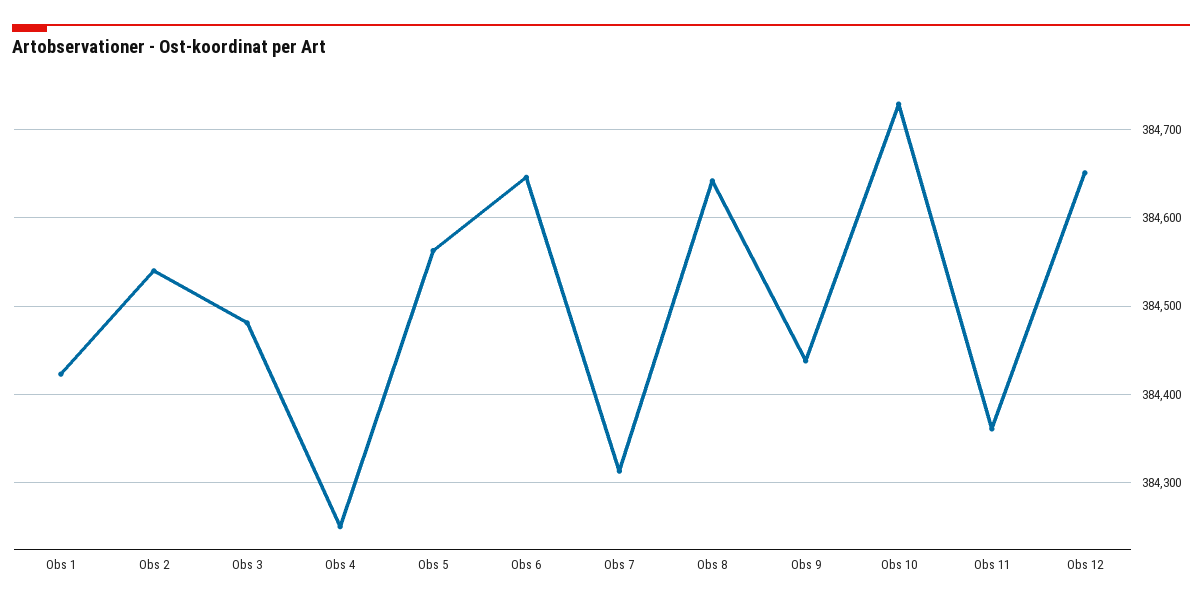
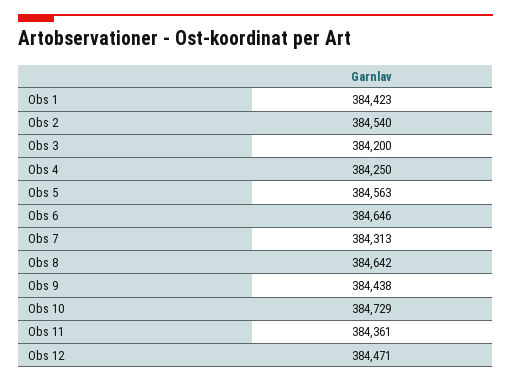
  {
    "Obs 1": 384423,
    "Obs 2": 384540,
-   "Obs 3": 384480,
+   "Obs 3": 384200,
    "Obs 4": 384250,
    "Obs 5": 384563,
    "Obs 6": 384646,
    "Obs 7": 384313,
    "Obs 8": 384642,
    "Obs 9": 384438,
    "Obs 10": 384729,
    "Obs 11": 384361,
-   "Obs 12": 384650
+   "Obs 12": 384471
  }

